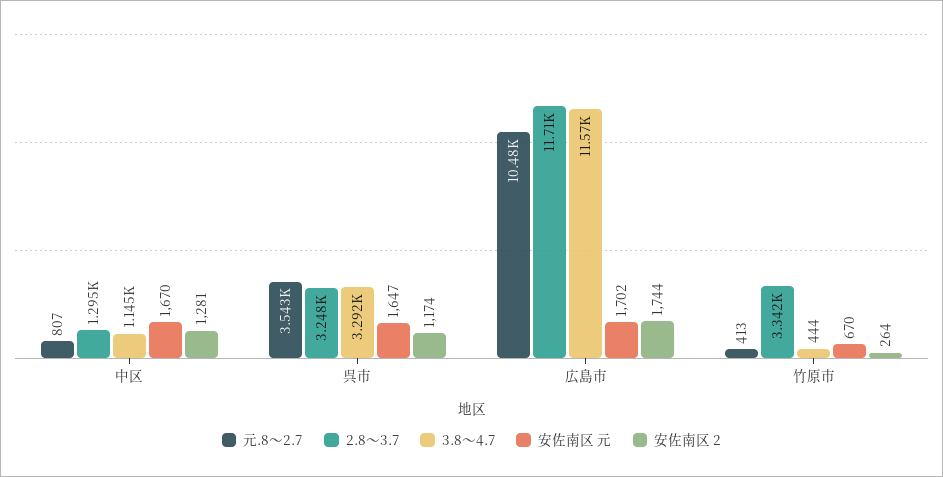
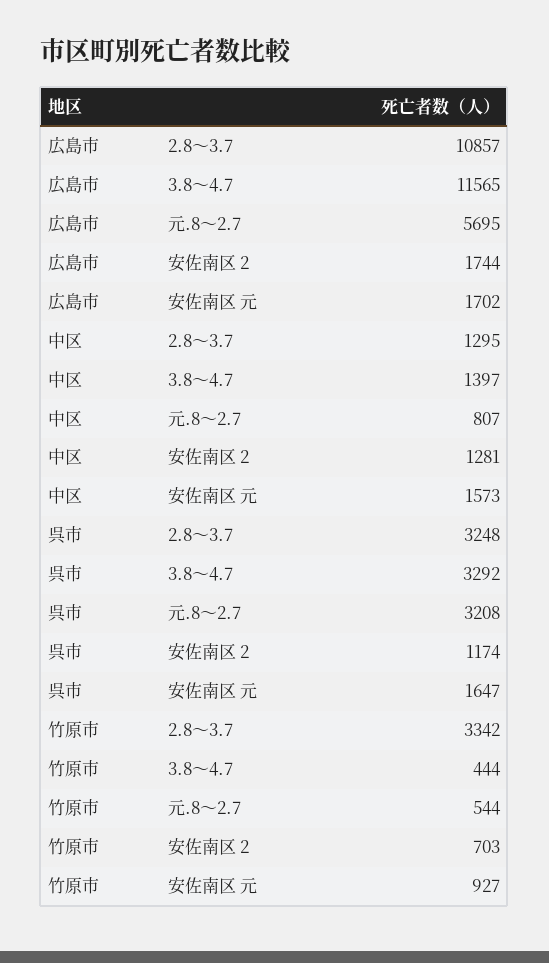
  {
    "元.8～2.7": {
      "中区": 807,
-     "呉市": 3543,
+     "呉市": 3208,
-     "広島市": 10480,
+     "広島市": 5695,
-     "竹原市": 413
+     "竹原市": 544
    },
    "2.8～3.7": {
      "中区": 1295,
      "呉市": 3248,
-     "広島市": 11710,
+     "広島市": 10857,
      "竹原市": 3342
    },
    "3.8～4.7": {
-     "中区": 1145,
+     "中区": 1397,
      "呉市": 3292,
      "広島市": 11565,
      "竹原市": 444
    },
    "安佐南区 元": {
-     "中区": 1670,
+     "中区": 1573,
      "呉市": 1647,
      "広島市": 1702,
-     "竹原市": 670
+     "竹原市": 927
    },
    "安佐南区 2": {
      "中区": 1281,
      "呉市": 1174,
      "広島市": 1744,
-     "竹原市": 264
+     "竹原市": 703
    }
  }

